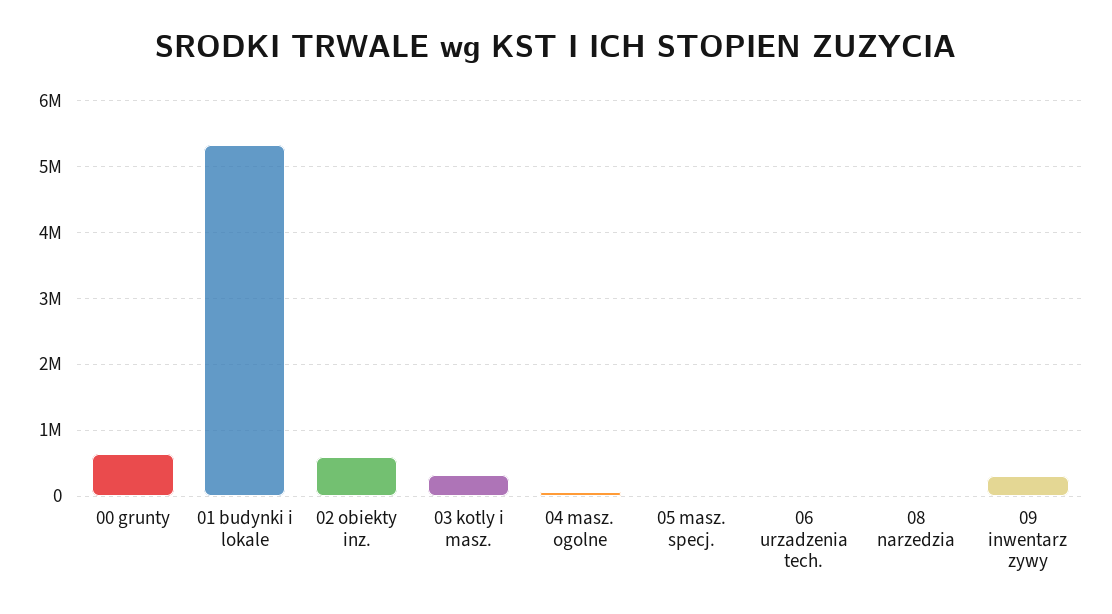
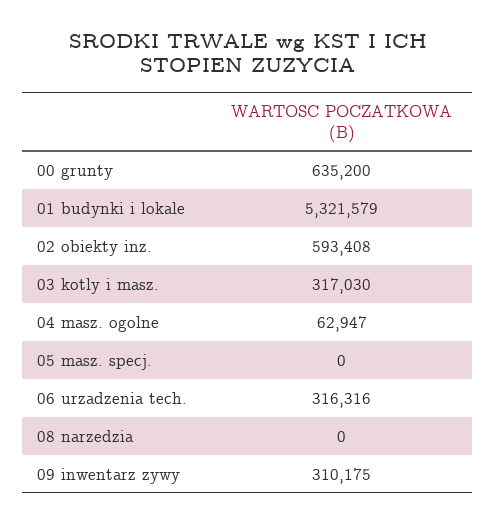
  {
    "00 grunty": 635200,
    "01 budynki i lokale": 5321579,
    "02 obiekty inz.": 593408,
    "03 kotly i masz.": 317030,
    "04 masz. ogolne": 62947,
    "05 masz. specj.": 0,
-   "06 urzadzenia tech.": 0,
+   "06 urzadzenia tech.": 316316,
    "08 narzedzia": 0,
    "09 inwentarz zywy": 310175
  }

